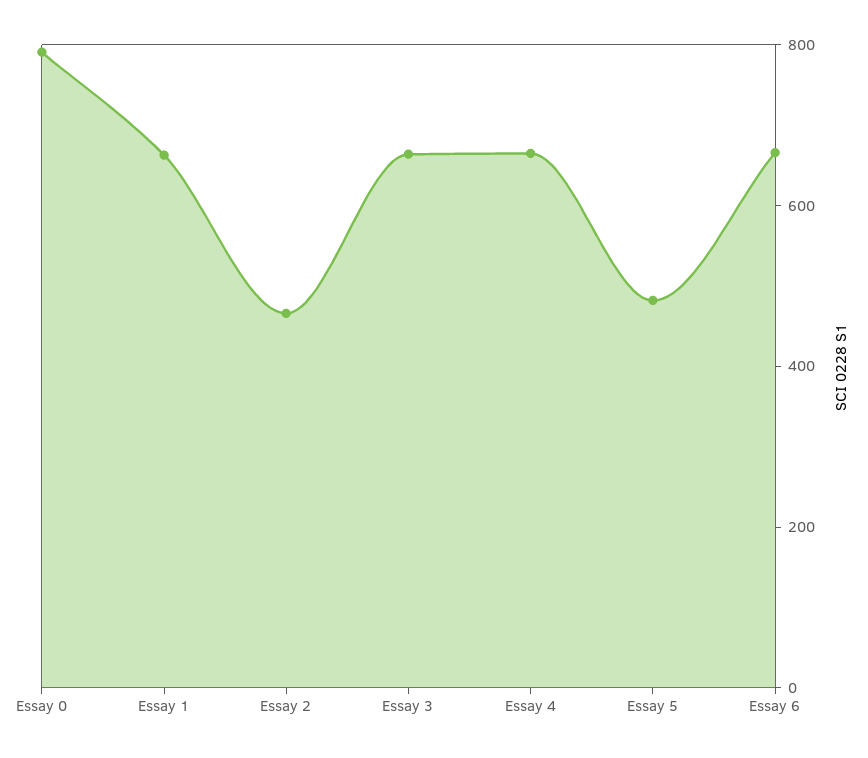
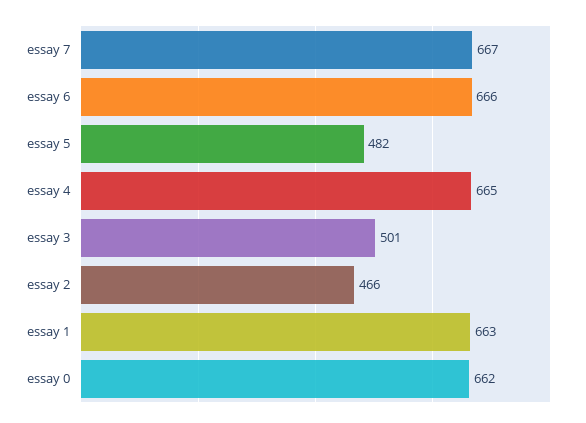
  {
-   "Essay 0": 800,
+   "Essay 0": 662,
    "Essay 1": 663,
    "Essay 2": 466,
-   "Essay 3": 650,
+   "Essay 3": 501,
    "Essay 4": 665,
    "Essay 5": 482,
-   "Essay 6": 666
+   "Essay 6": 666,
+   "essay 7": 667
  }

